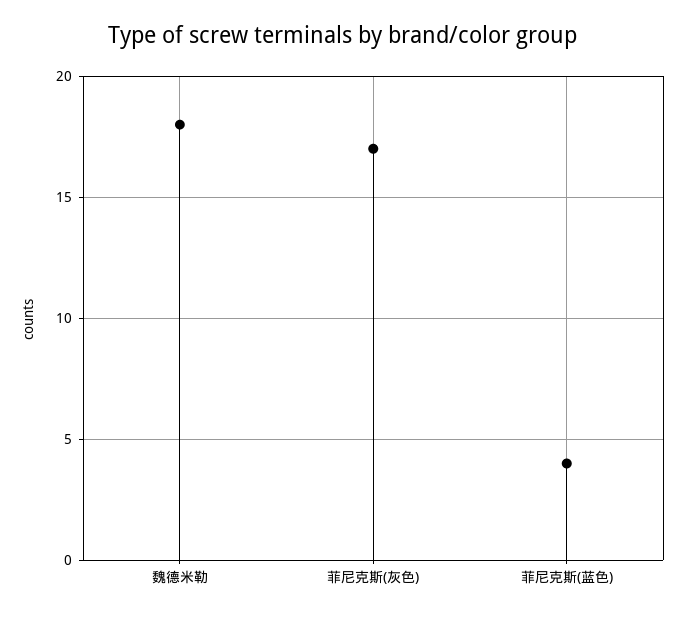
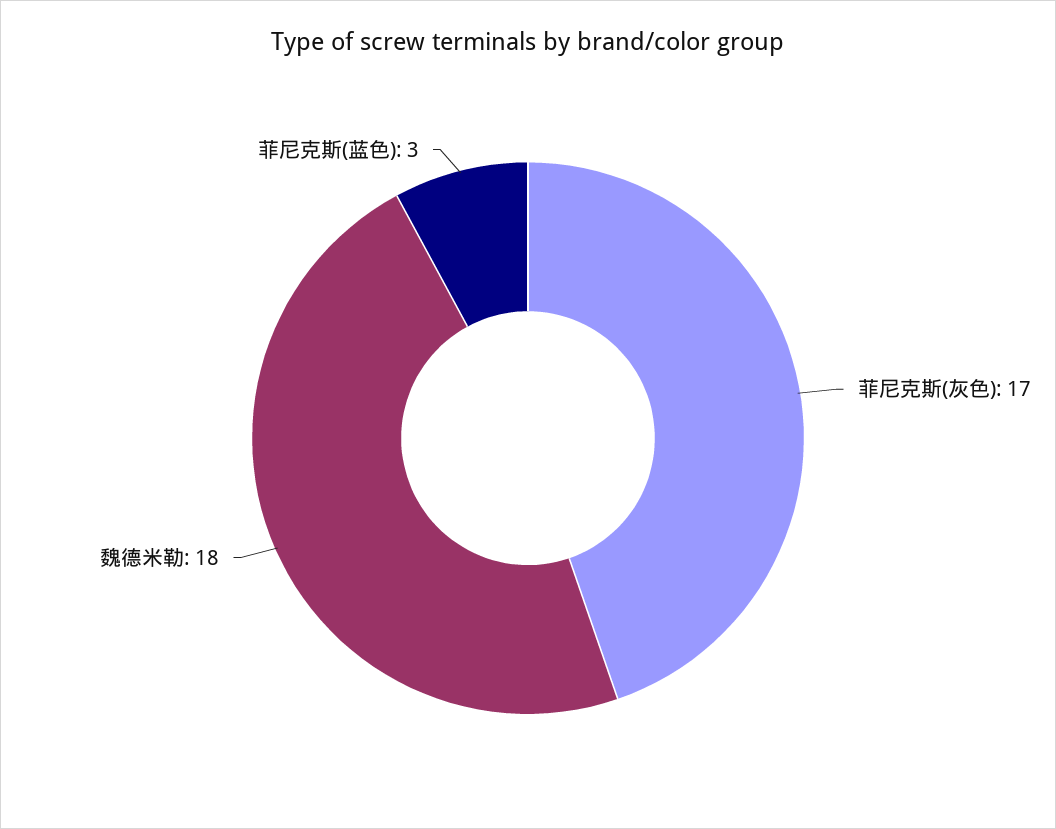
  {
    "魏德米勒": 18,
    "菲尼克斯(灰色)": 17,
-   "菲尼克斯(蓝色)": 4
+   "菲尼克斯(蓝色)": 3
  }

